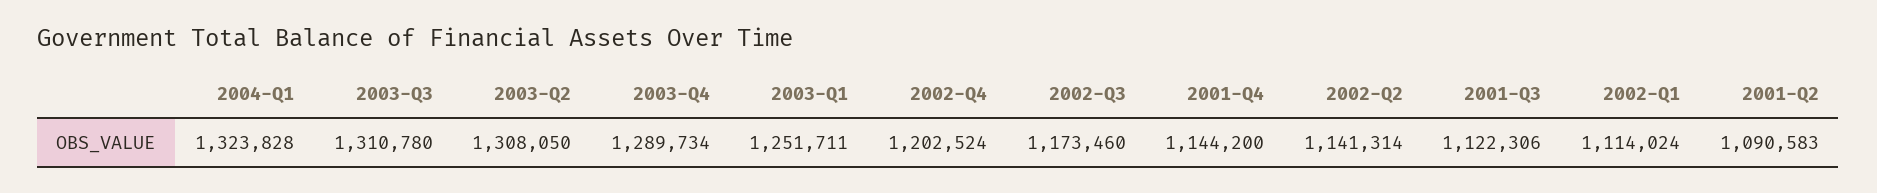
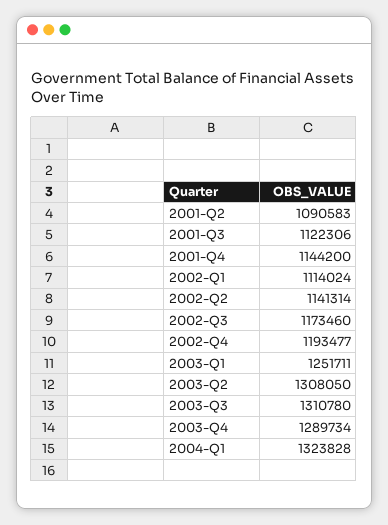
  {
    "2004-Q1": 1323828,
    "2003-Q3": 1310780,
    "2003-Q2": 1308050,
    "2003-Q4": 1289734,
    "2003-Q1": 1251711,
-   "2002-Q4": 1202524,
+   "2002-Q4": 1193477,
    "2002-Q3": 1173460,
    "2001-Q4": 1144200,
    "2002-Q2": 1141314,
    "2001-Q3": 1122306,
    "2002-Q1": 1114024,
    "2001-Q2": 1090583
  }

